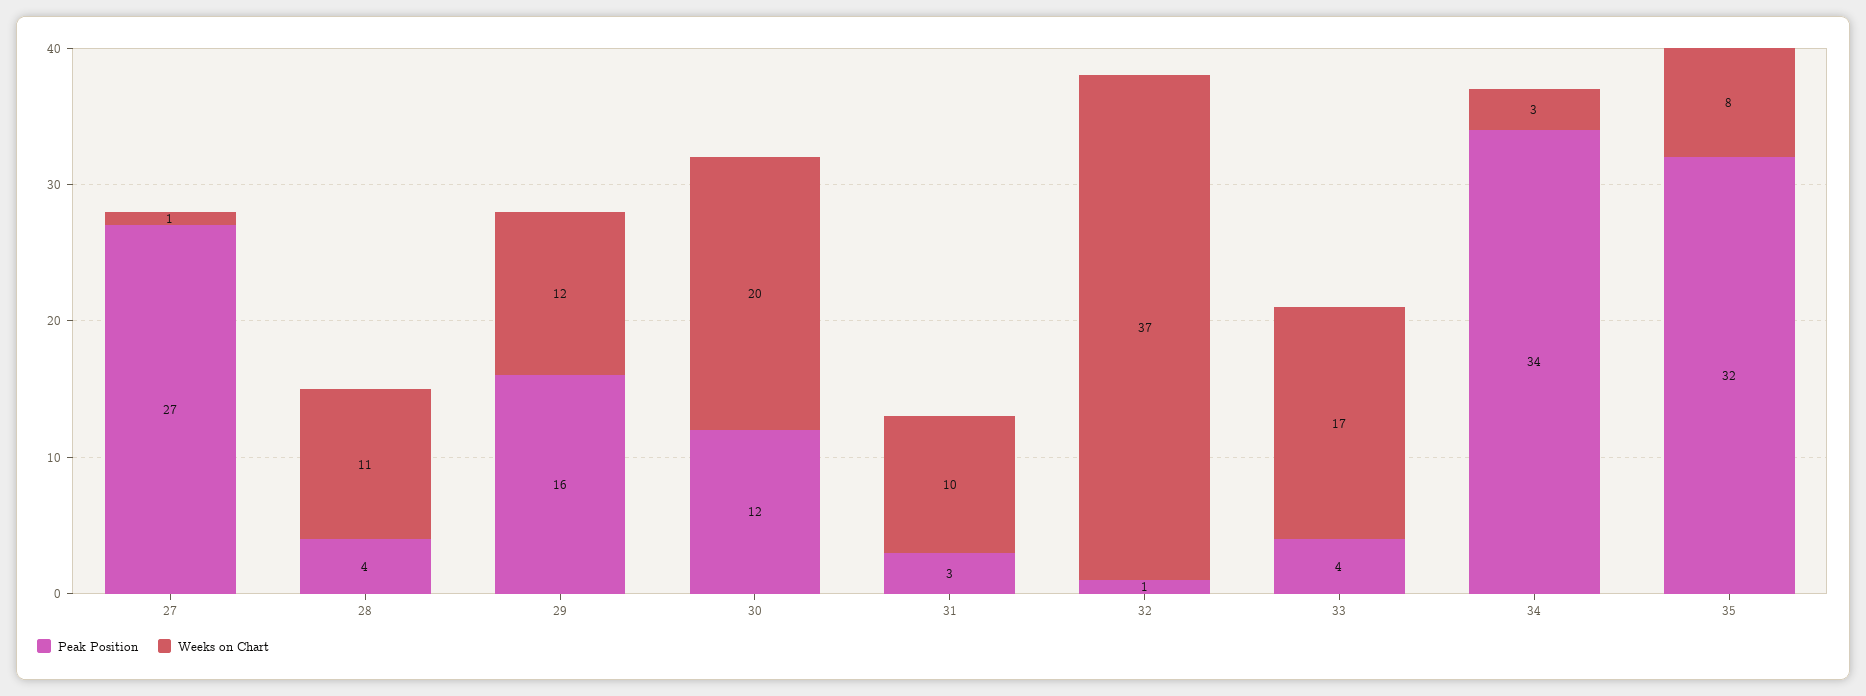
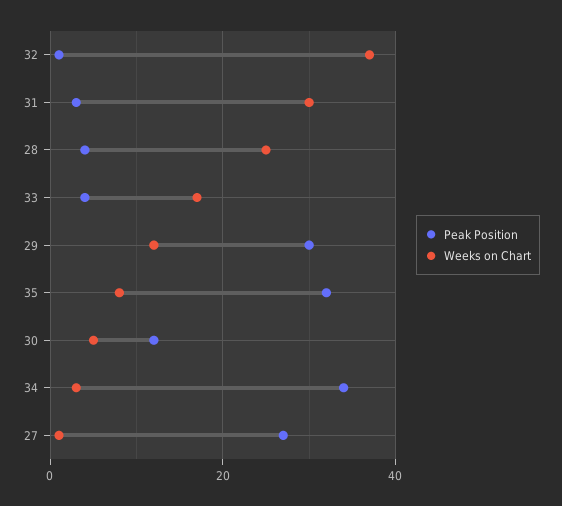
  {
    "Peak Position": {
      "27": 27,
      "28": 4,
-     "29": 16,
+     "29": 30,
      "30": 12,
      "31": 3,
      "32": 1,
      "33": 4,
      "34": 34,
      "35": 32
    },
    "Weeks on Chart": {
      "27": 1,
-     "28": 11,
+     "28": 25,
      "29": 12,
-     "30": 20,
+     "30": 5,
-     "31": 10,
+     "31": 30,
      "32": 37,
      "33": 17,
      "34": 3,
      "35": 8
    }
  }

